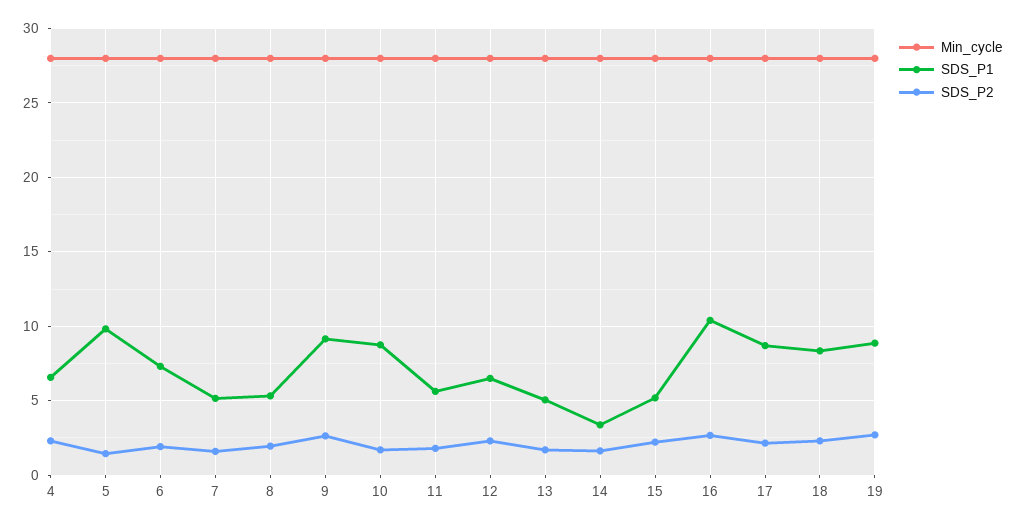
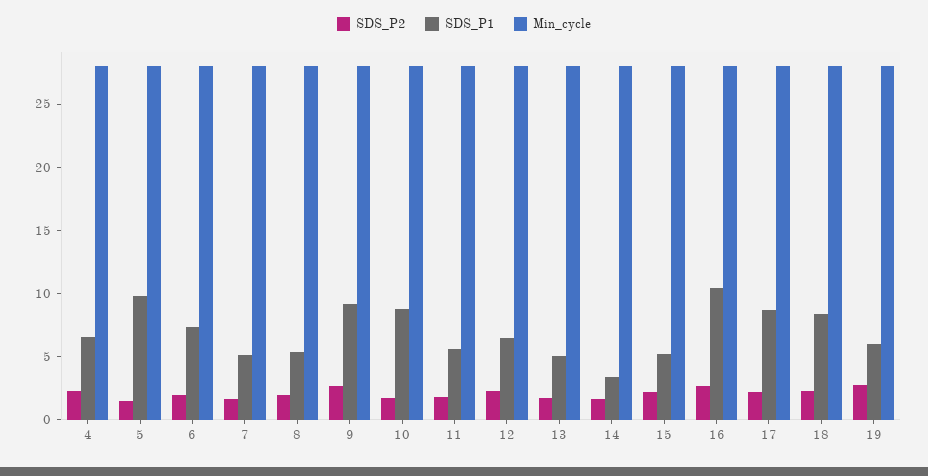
  {
    "Min_cycle": {
      "4": 28,
      "5": 28,
      "6": 28,
      "7": 28,
      "8": 28,
      "9": 28,
      "10": 28,
      "11": 28,
      "12": 28,
      "13": 28,
      "14": 28,
      "15": 28,
      "16": 28,
      "17": 28,
      "18": 28,
      "19": 28
    },
    "SDS_P1": {
      "4": 6.5,
      "5": 10,
      "6": 7.5,
      "7": 5,
      "8": 5.5,
      "9": 9,
      "10": 9,
      "11": 5.5,
      "12": 6.5,
      "13": 5,
      "14": 3.5,
      "15": 5,
      "16": 10.5,
      "17": 8.5,
      "18": 8.5,
-     "19": 9
+     "19": 6
    },
    "SDS_P2": {
      "4": 2.5,
      "5": 1.5,
      "6": 2,
      "7": 1.5,
      "8": 2,
      "9": 2.5,
      "10": 1.5,
      "11": 2,
      "12": 2.5,
      "13": 1.5,
      "14": 1.5,
      "15": 2,
      "16": 2.5,
      "17": 2,
      "18": 2.5,
      "19": 2.5
    }
  }

